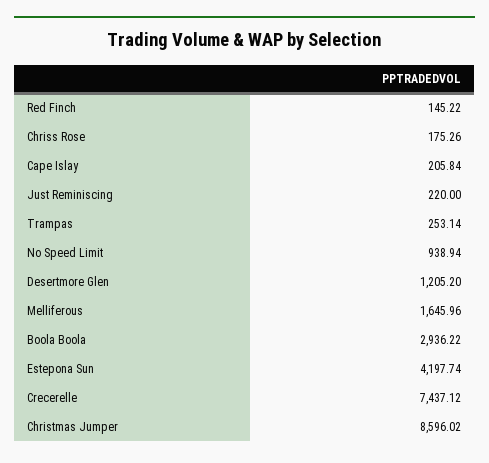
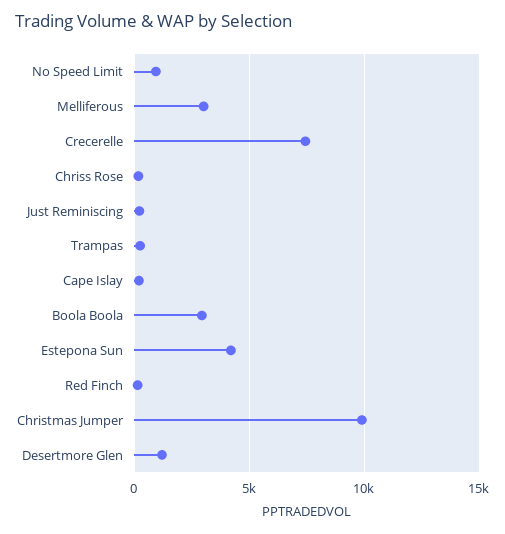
  {
    "Red Finch": 145.22,
    "Chriss Rose": 175.26,
    "Cape Islay": 205.84,
    "Just Reminiscing": 220,
    "Trampas": 253.14,
    "No Speed Limit": 938.94,
    "Desertmore Glen": 1205.2,
-   "Melliferous": 1645.96,
+   "Melliferous": 3000,
    "Boola Boola": 2936.22,
    "Estepona Sun": 4197.74,
    "Crecerelle": 7437.12,
-   "Christmas Jumper": 8596.02
+   "Christmas Jumper": 10000
  }

